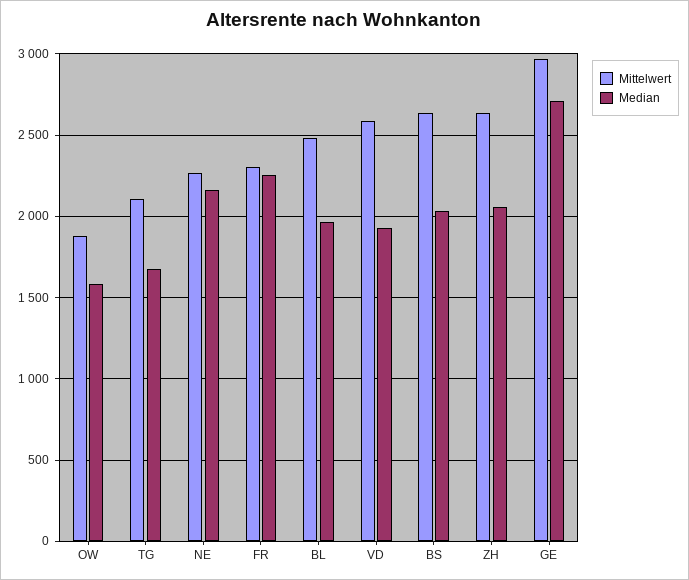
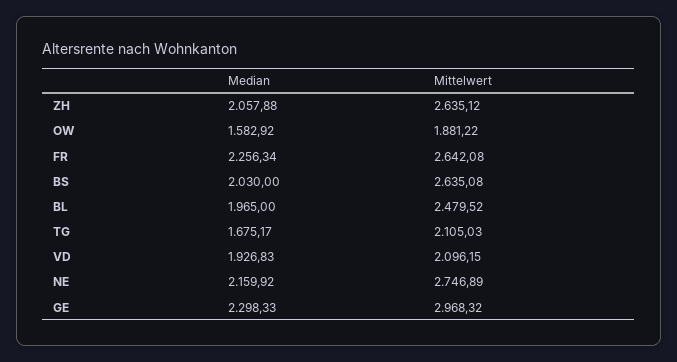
  {
    "Mittelwert": {
      "OW": 1881.22,
      "TG": 2105.03,
-     "NE": 2250,
+     "NE": 2746.89,
-     "FR": 2300,
+     "FR": 2642.08,
      "BL": 2479.52,
-     "VD": 2600,
+     "VD": 2096.15,
      "BS": 2635.08,
      "ZH": 2635.12,
      "GE": 2968.32
    },
    "Median": {
      "OW": 1582.92,
      "TG": 1675.17,
      "NE": 2159.92,
      "FR": 2256.34,
      "BL": 1965,
      "VD": 1926.83,
      "BS": 2030,
      "ZH": 2057.88,
-     "GE": 2700
+     "GE": 2298.33
    }
  }

